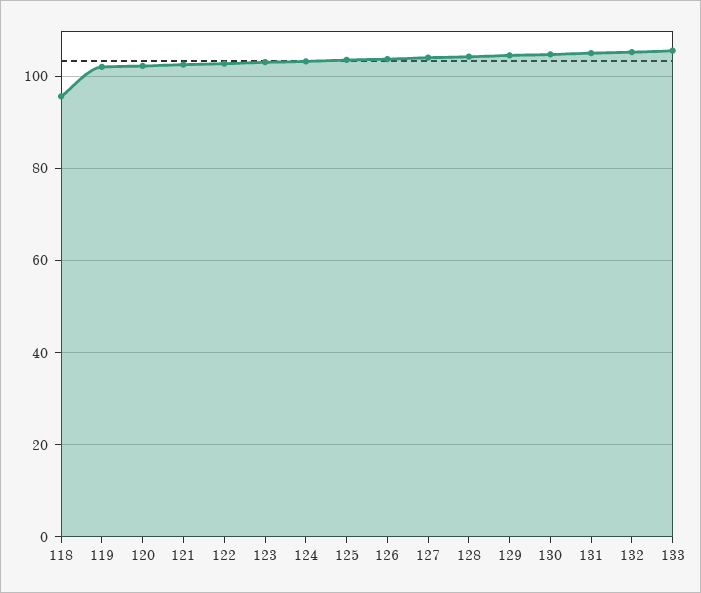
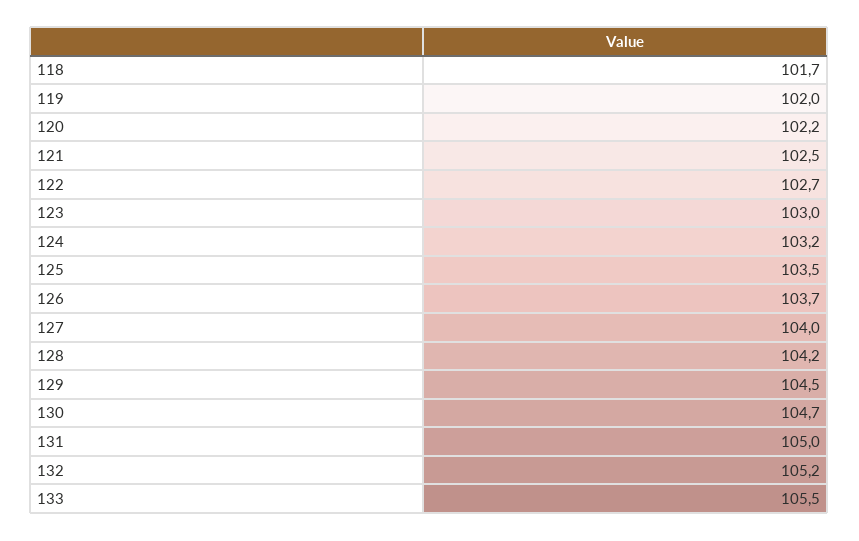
  {
-   "118": 96,
+   "118": 101.7,
    "119": 102,
    "120": 102.2,
    "121": 102.5,
    "122": 102.7,
    "123": 103,
    "124": 103.2,
    "125": 103.5,
    "126": 103.7,
    "127": 104,
    "128": 104.2,
    "129": 104.5,
    "130": 104.7,
    "131": 105,
    "132": 105.2,
    "133": 105.5
  }

